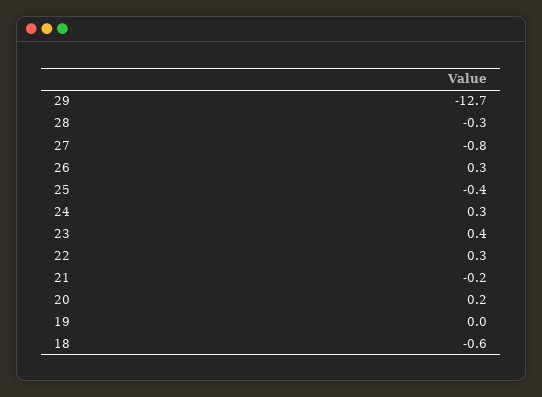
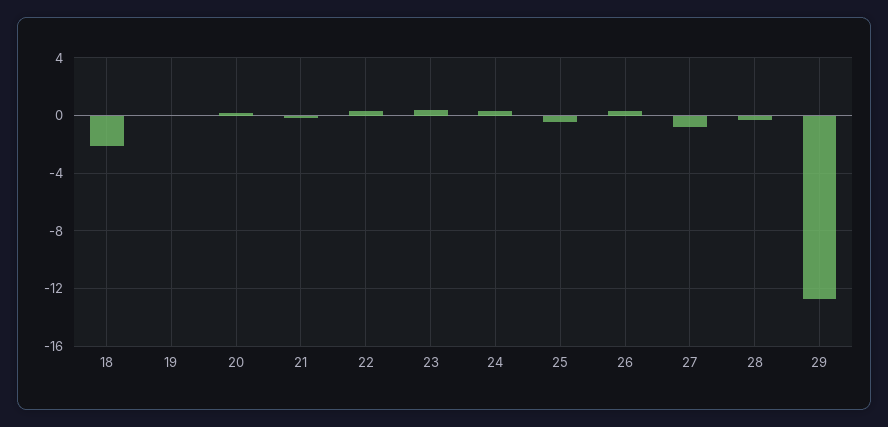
  {
    "29": -12.7,
    "28": -0.3,
    "27": -0.8,
    "26": 0.3,
    "25": -0.4,
    "24": 0.3,
    "23": 0.4,
    "22": 0.3,
    "21": -0.2,
    "20": 0.2,
    "19": 0,
-   "18": -0.6
+   "18": -2
  }

